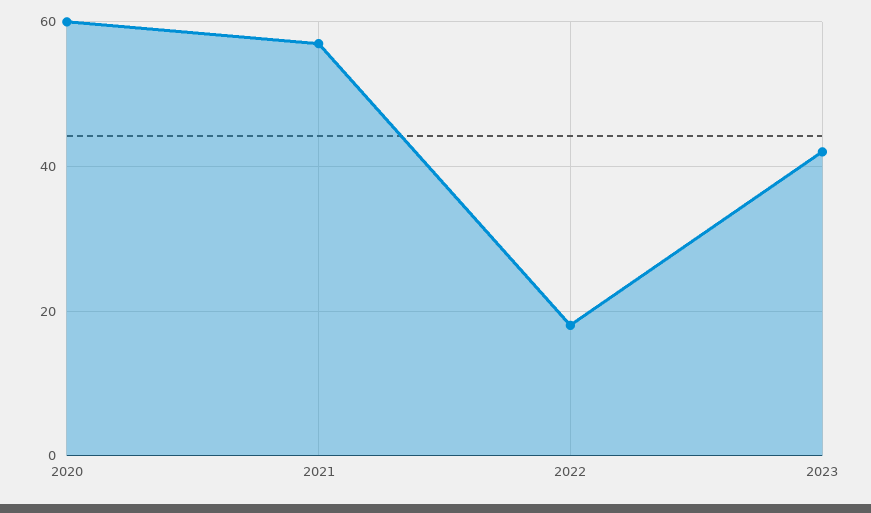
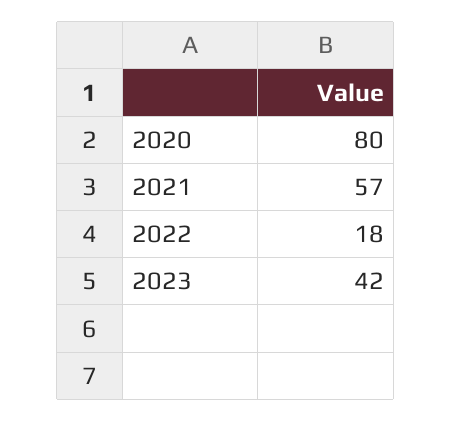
  {
-   "2020": 60,
+   "2020": 80,
    "2021": 57,
    "2022": 18,
    "2023": 42
  }

